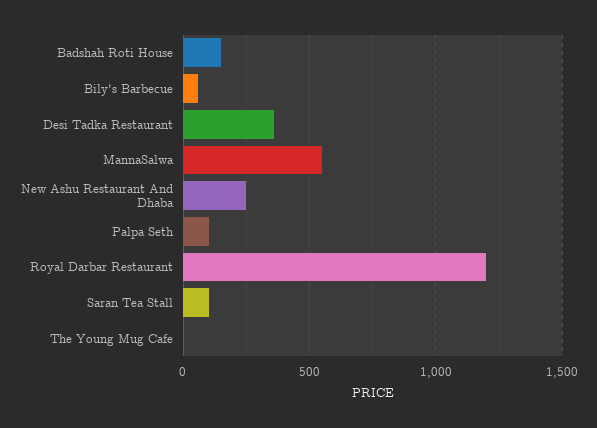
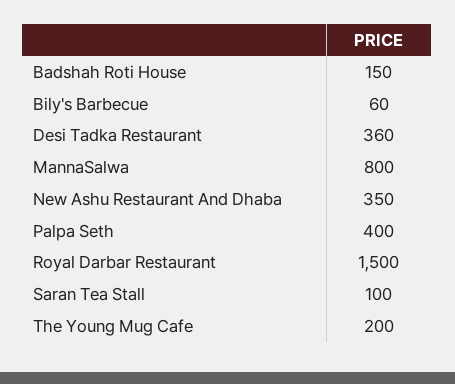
  {
    "Badshah Roti House": 150,
    "Bily's Barbecue": 60,
    "Desi Tadka Restaurant": 360,
-   "MannaSalwa": 550,
+   "MannaSalwa": 800,
-   "New Ashu Restaurant And Dhaba": 250,
+   "New Ashu Restaurant And Dhaba": 350,
-   "Palpa Seth": 100,
+   "Palpa Seth": 400,
-   "Royal Darbar Restaurant": 1200,
+   "Royal Darbar Restaurant": 1500,
    "Saran Tea Stall": 100,
-   "The Young Mug Cafe": 0
+   "The Young Mug Cafe": 200
  }

